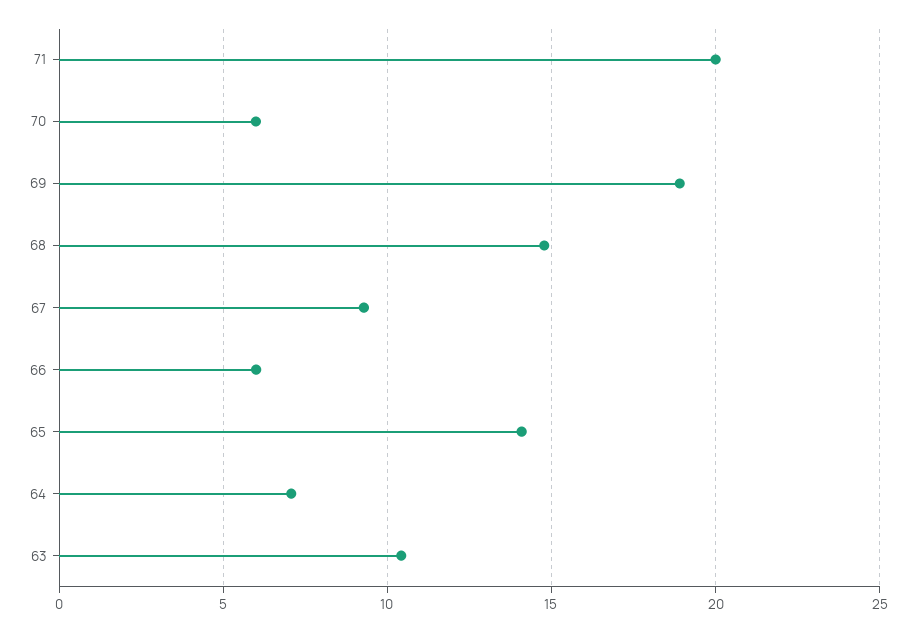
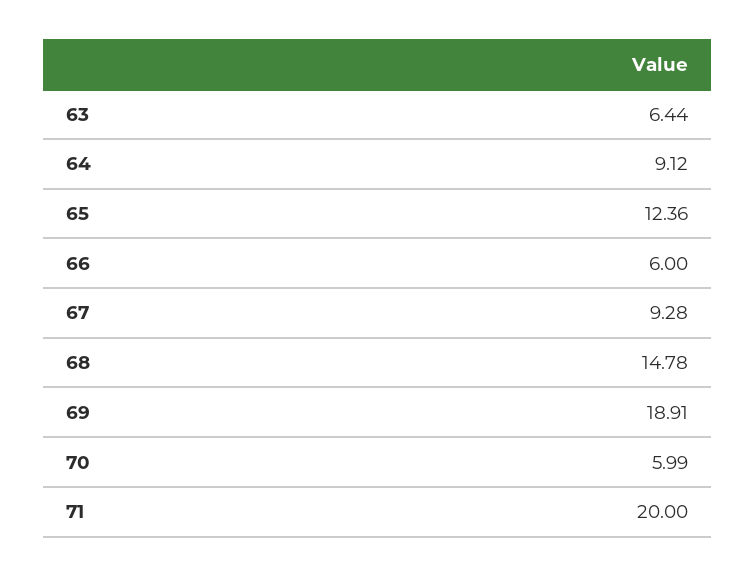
  {
    "71": 20,
    "70": 5.99,
    "69": 18.91,
    "68": 14.78,
    "67": 9.28,
    "66": 6,
-   "65": 14,
+   "65": 12.36,
-   "64": 7,
+   "64": 9.12,
-   "63": 10.5
+   "63": 6.44
  }

